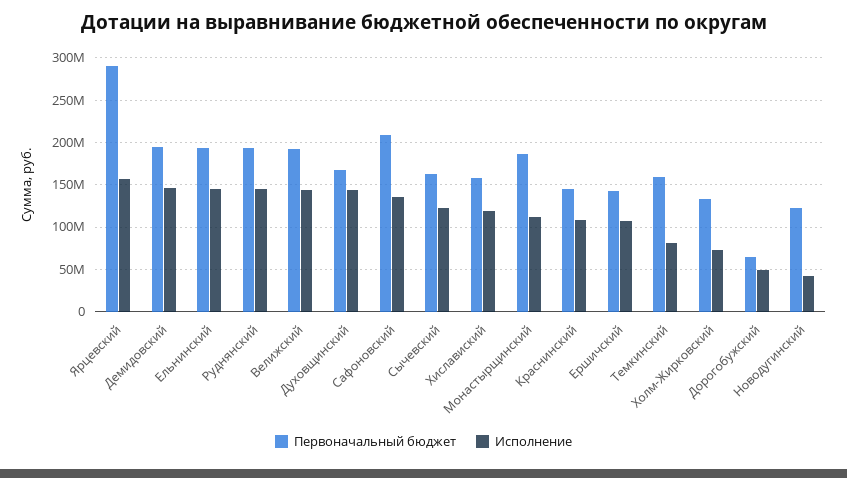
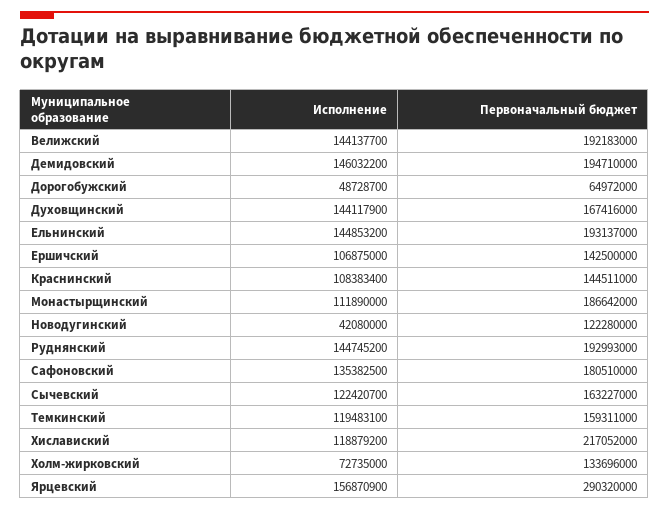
  {
    "Первоначальный бюджет": {
      "Ярцевский": 290320000,
      "Демидовский": 194710000,
      "Ельнинский": 193137000,
      "Руднянский": 192993000,
      "Велижский": 192183000,
      "Духовщинский": 167416000,
-     "Сафоновский": 210000000,
+     "Сафоновский": 180510000,
      "Сычевский": 163227000,
-     "Хиславиский": 160000000,
+     "Хиславиский": 217052000,
      "Монастырщинский": 186642000,
      "Краснинский": 144511000,
      "Ершичский": 142500000,
      "Темкинский": 159311000,
      "Холм-Жирковский": 133696000,
      "Дорогобужский": 64972000,
      "Новодугинский": 122280000
    },
    "Исполнение": {
      "Ярцевский": 156870900,
      "Демидовский": 146032200,
      "Ельнинский": 144853200,
      "Руднянский": 144745200,
      "Велижский": 144137700,
      "Духовщинский": 144117900,
      "Сафоновский": 135382500,
      "Сычевский": 122420700,
      "Хиславиский": 118879200,
      "Монастырщинский": 111890000,
      "Краснинский": 108383400,
      "Ершичский": 106875000,
-     "Темкинский": 80000000,
+     "Темкинский": 119483100,
      "Холм-Жирковский": 72735000,
      "Дорогобужский": 48728700,
      "Новодугинский": 42080000
    }
  }

